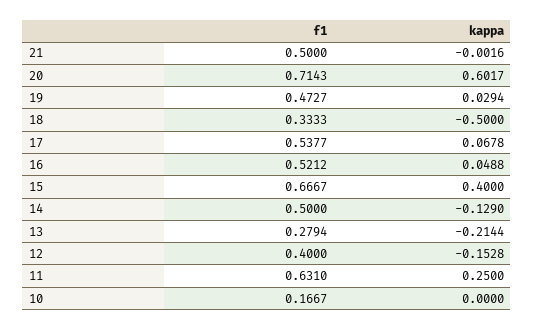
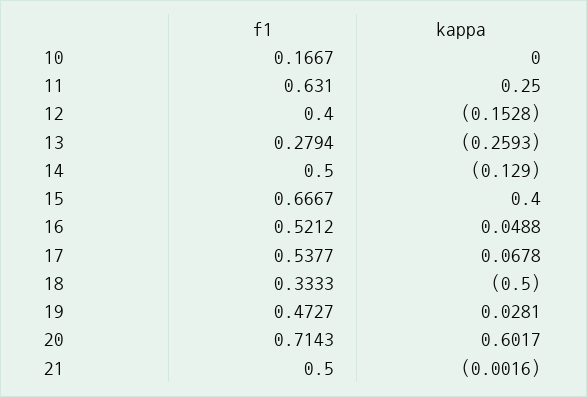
  {
    "f1": {
      "21": 0.5,
      "20": 0.7143,
      "19": 0.4727,
      "18": 0.3333,
      "17": 0.5377,
      "16": 0.5212,
      "15": 0.6667,
      "14": 0.5,
      "13": 0.2794,
      "12": 0.4,
      "11": 0.631,
      "10": 0.1667
    },
    "kappa": {
      "21": -0.0016,
      "20": 0.6017,
-     "19": 0.0294,
+     "19": 0.0281,
      "18": -0.5,
      "17": 0.0678,
      "16": 0.0488,
      "15": 0.4,
      "14": -0.129,
-     "13": -0.2144,
+     "13": -0.2593,
      "12": -0.1528,
      "11": 0.25,
      "10": 0
    }
  }

